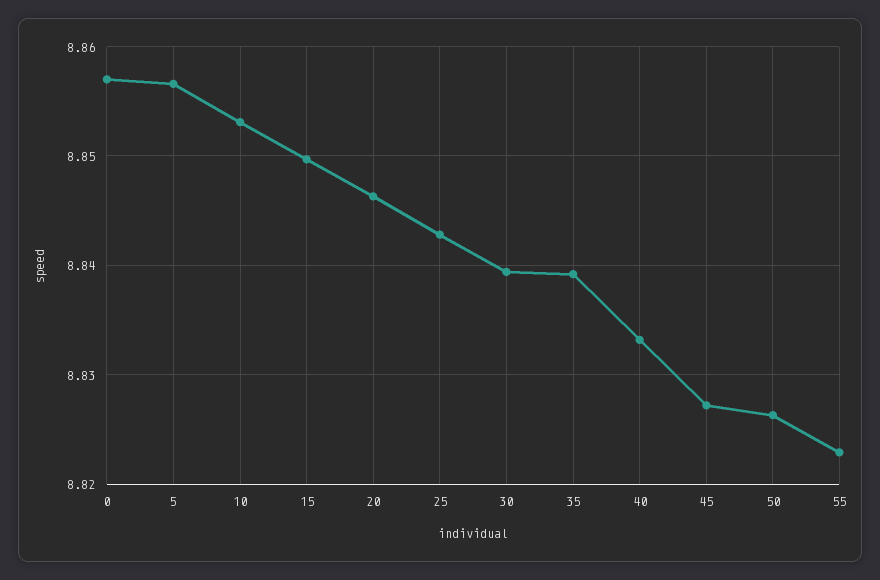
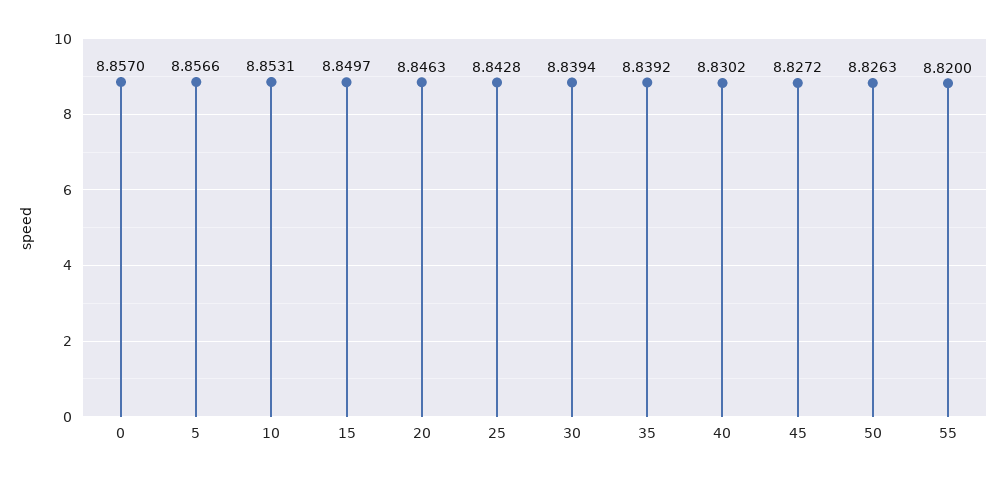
  {
    "0": 8.857,
    "5": 8.8566,
    "10": 8.8531,
    "15": 8.8497,
    "20": 8.8463,
    "25": 8.8428,
    "30": 8.8394,
    "35": 8.8392,
-   "40": 8.833,
+   "40": 8.8302,
    "45": 8.8272,
    "50": 8.8263,
-   "55": 8.823
+   "55": 8.82
  }

